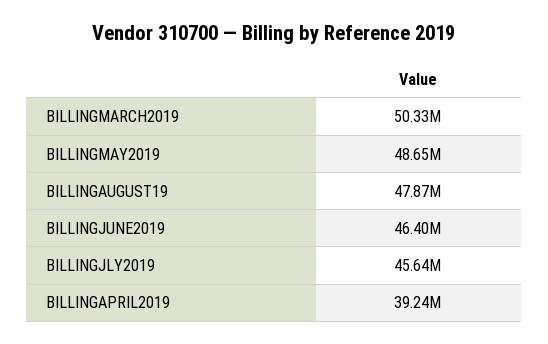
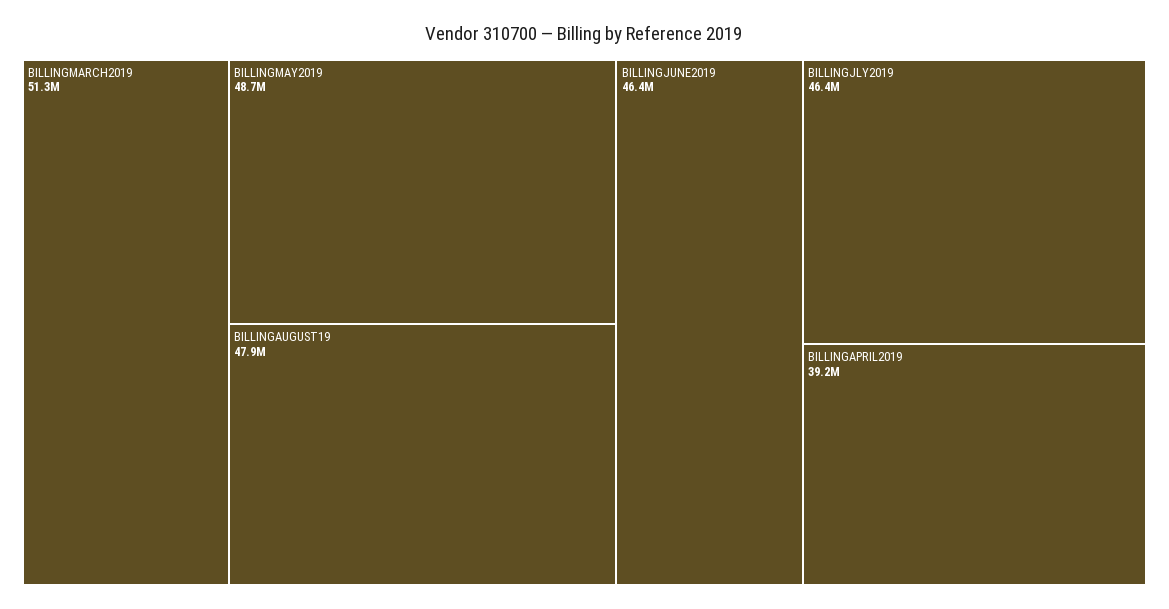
  {
-   "BILLINGMARCH2019": 50330000,
+   "BILLINGMARCH2019": 51300000,
    "BILLINGMAY2019": 48650000,
    "BILLINGAUGUST19": 47870000,
    "BILLINGJUNE2019": 46400000,
-   "BILLINGJLY2019": 45640000,
+   "BILLINGJLY2019": 46400000,
    "BILLINGAPRIL2019": 39240000
  }

